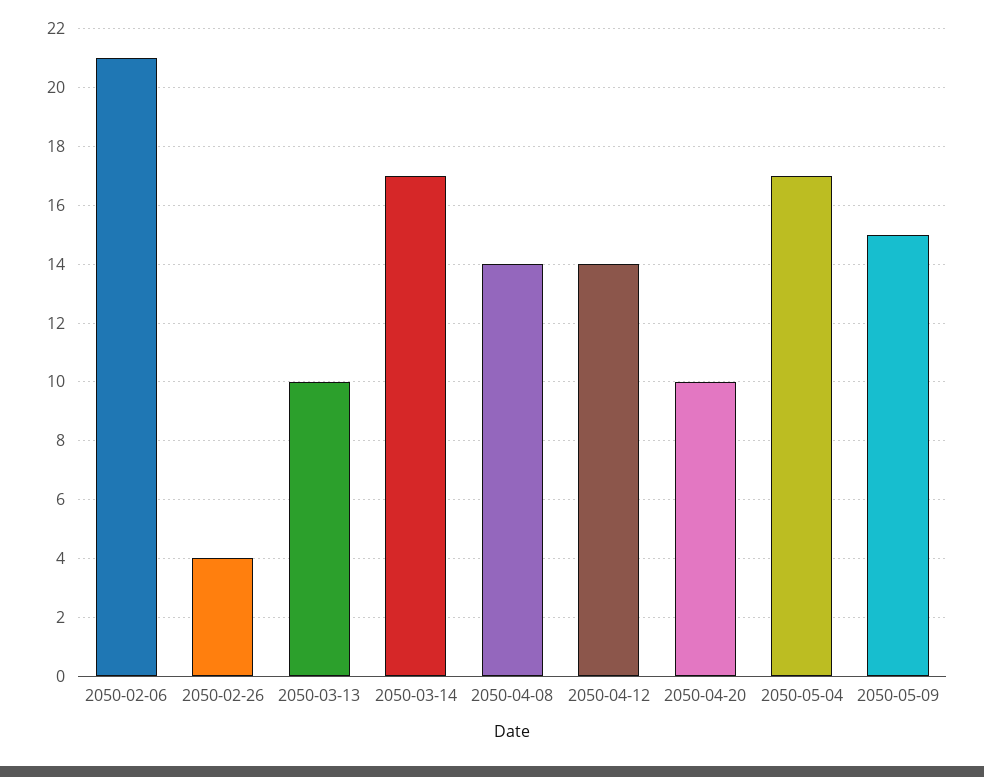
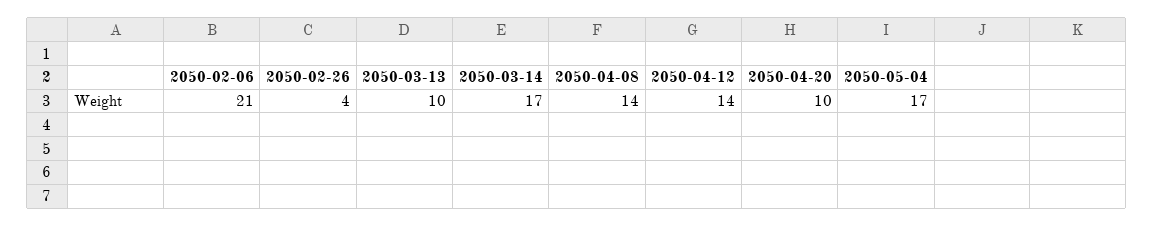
  {
    "2050-02-06": 21,
    "2050-02-26": 4,
    "2050-03-13": 10,
    "2050-03-14": 17,
    "2050-04-08": 14,
    "2050-04-12": 14,
    "2050-04-20": 10,
-   "2050-05-04": 17,
+   "2050-05-04": 17
-   "2050-05-09": 15
  }

